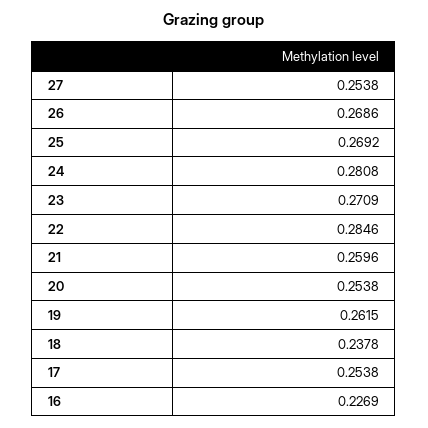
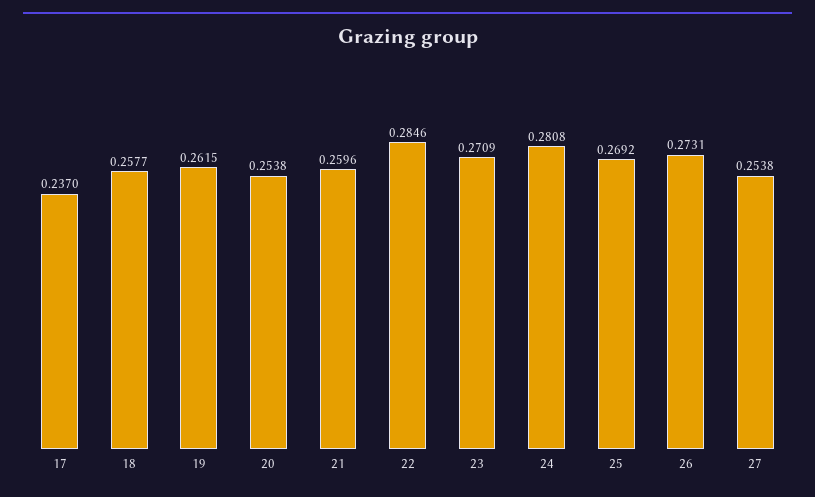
  {
    "27": 0.2538,
-   "26": 0.2686,
+   "26": 0.2731,
    "25": 0.2692,
    "24": 0.2808,
    "23": 0.2709,
    "22": 0.2846,
    "21": 0.2596,
    "20": 0.2538,
    "19": 0.2615,
-   "18": 0.2378,
+   "18": 0.2577,
-   "17": 0.2538,
+   "17": 0.237
-   "16": 0.2269
  }

